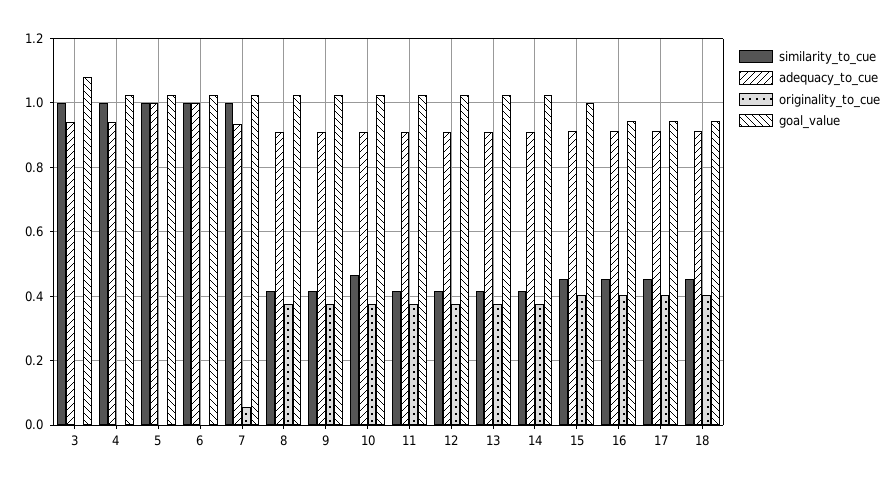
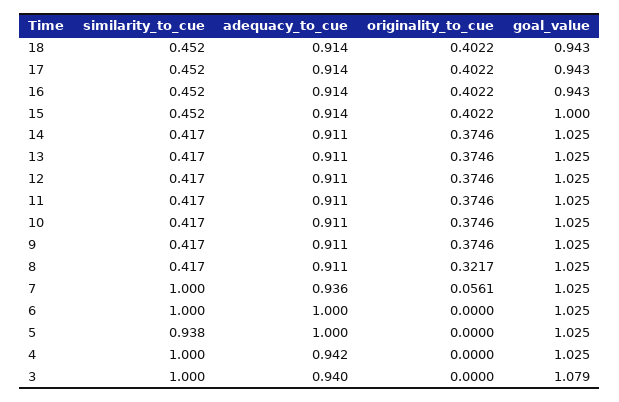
  {
    "similarity_to_cue": {
      "3": 1,
      "4": 1,
-     "5": 1,
+     "5": 0.938,
      "6": 1,
      "7": 1,
      "8": 0.417,
      "9": 0.417,
-     "10": 0.46,
+     "10": 0.417,
      "11": 0.417,
      "12": 0.417,
      "13": 0.417,
      "14": 0.417,
      "15": 0.452,
      "16": 0.452,
      "17": 0.452,
      "18": 0.452
    },
    "adequacy_to_cue": {
      "3": 0.94,
      "4": 0.942,
      "5": 1,
      "6": 1,
      "7": 0.936,
      "8": 0.911,
      "9": 0.911,
      "10": 0.911,
      "11": 0.911,
      "12": 0.911,
      "13": 0.911,
      "14": 0.911,
      "15": 0.914,
      "16": 0.914,
      "17": 0.914,
      "18": 0.914
    },
    "originality_to_cue": {
      "3": 0,
      "4": 0,
      "5": 0,
      "6": 0,
      "7": 0.0561,
-     "8": 0.38,
+     "8": 0.3217,
      "9": 0.3746,
      "10": 0.3746,
      "11": 0.3746,
      "12": 0.3746,
      "13": 0.3746,
      "14": 0.3746,
      "15": 0.4022,
      "16": 0.4022,
      "17": 0.4022,
      "18": 0.4022
    },
    "goal_value": {
      "3": 1.079,
      "4": 1.025,
      "5": 1.025,
      "6": 1.025,
      "7": 1.025,
      "8": 1.025,
      "9": 1.025,
      "10": 1.025,
      "11": 1.025,
      "12": 1.025,
      "13": 1.025,
      "14": 1.025,
      "15": 1,
      "16": 0.943,
      "17": 0.943,
      "18": 0.943
    }
  }

